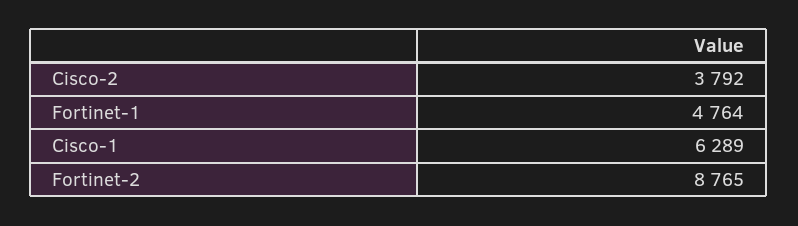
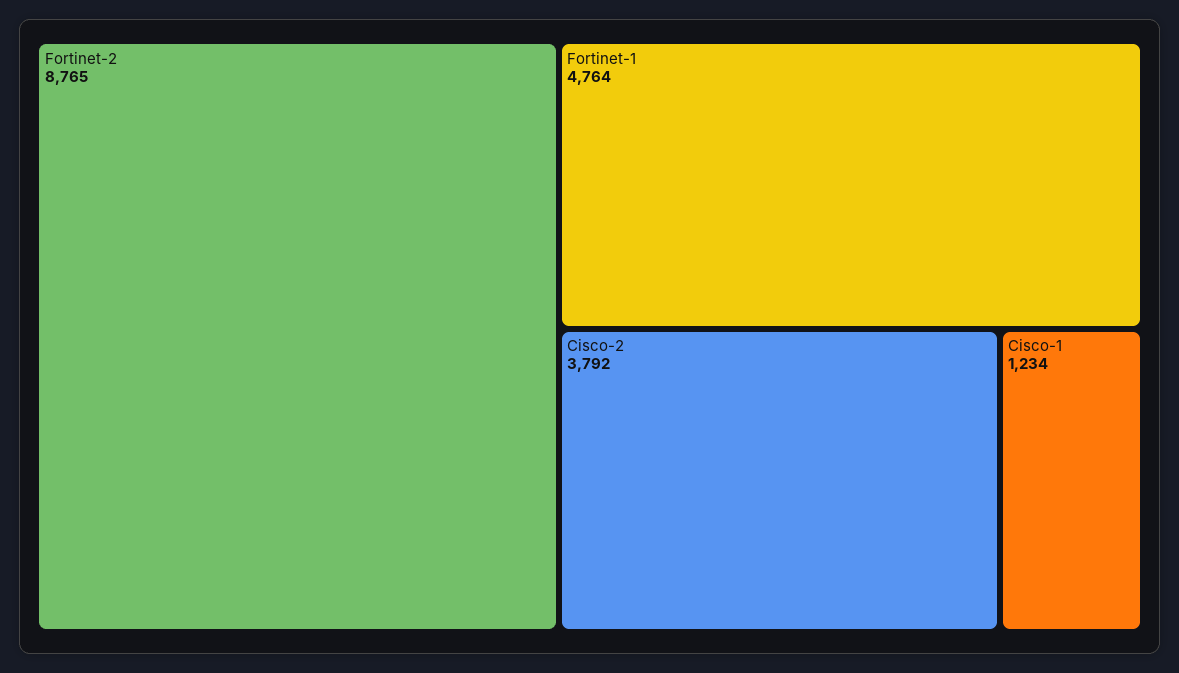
  {
    "Cisco-2": 3792,
    "Fortinet-1": 4764,
-   "Cisco-1": 6289,
+   "Cisco-1": 1234,
    "Fortinet-2": 8765
  }

